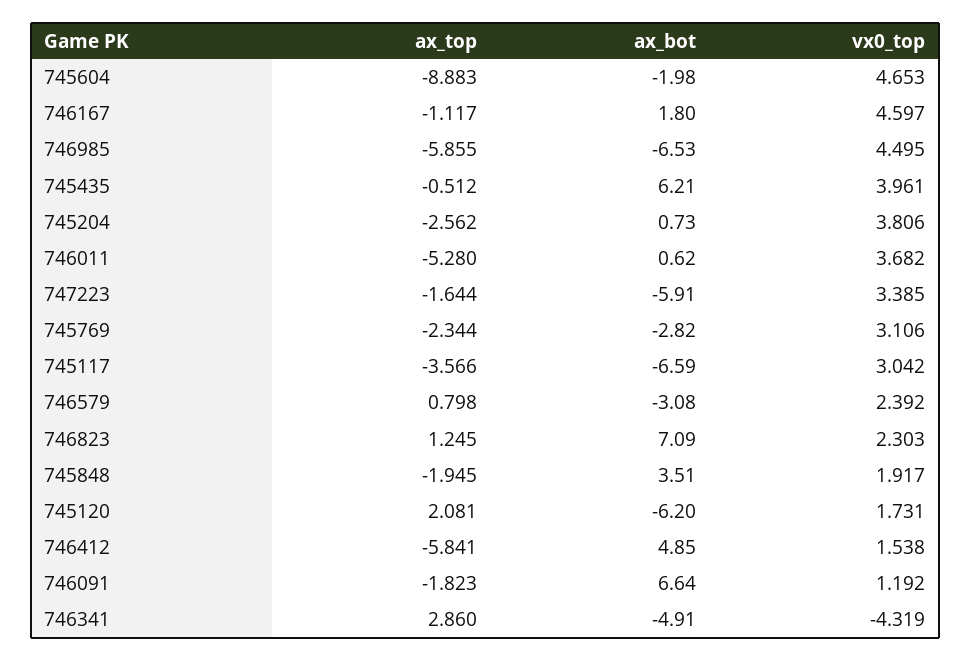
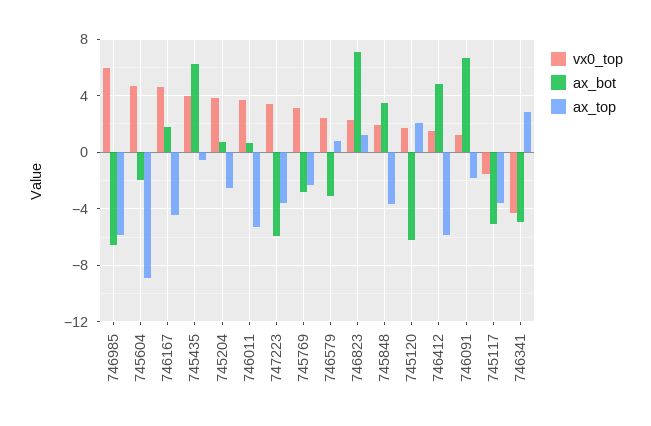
  {
    "ax_top": {
      "745604": -8.883,
-     "746167": -1.117,
+     "746167": -4.5,
      "746985": -5.855,
      "745435": -0.512,
      "745204": -2.562,
      "746011": -5.28,
-     "747223": -1.644,
+     "747223": -3.5,
      "745769": -2.344,
      "745117": -3.566,
      "746579": 0.798,
      "746823": 1.245,
-     "745848": -1.945,
+     "745848": -3.5,
      "745120": 2.081,
      "746412": -5.841,
      "746091": -1.823,
      "746341": 2.86
    },
    "ax_bot": {
      "745604": -1.98,
      "746167": 1.8,
      "746985": -6.53,
      "745435": 6.21,
      "745204": 0.73,
      "746011": 0.62,
      "747223": -5.91,
      "745769": -2.82,
-     "745117": -6.59,
+     "745117": -5,
      "746579": -3.08,
      "746823": 7.09,
      "745848": 3.51,
      "745120": -6.2,
      "746412": 4.85,
      "746091": 6.64,
      "746341": -4.91
    },
    "vx0_top": {
      "745604": 4.653,
      "746167": 4.597,
-     "746985": 4.495,
+     "746985": 6,
      "745435": 3.961,
      "745204": 3.806,
      "746011": 3.682,
      "747223": 3.385,
      "745769": 3.106,
-     "745117": 3.042,
+     "745117": -1.5,
      "746579": 2.392,
      "746823": 2.303,
      "745848": 1.917,
      "745120": 1.731,
      "746412": 1.538,
      "746091": 1.192,
      "746341": -4.319
    }
  }

